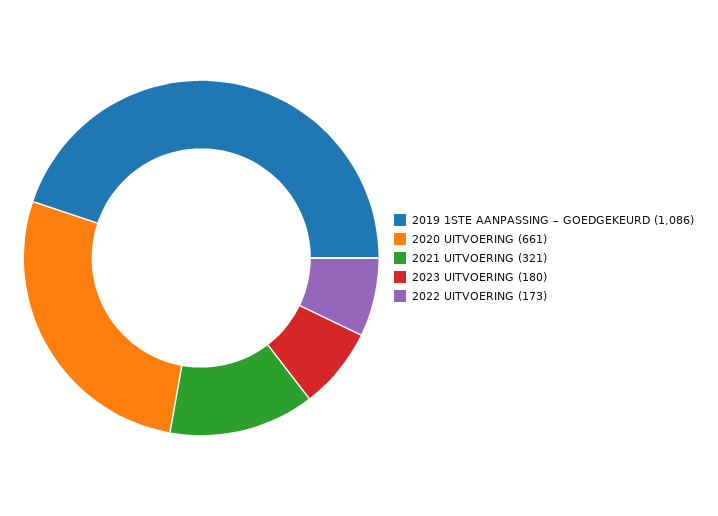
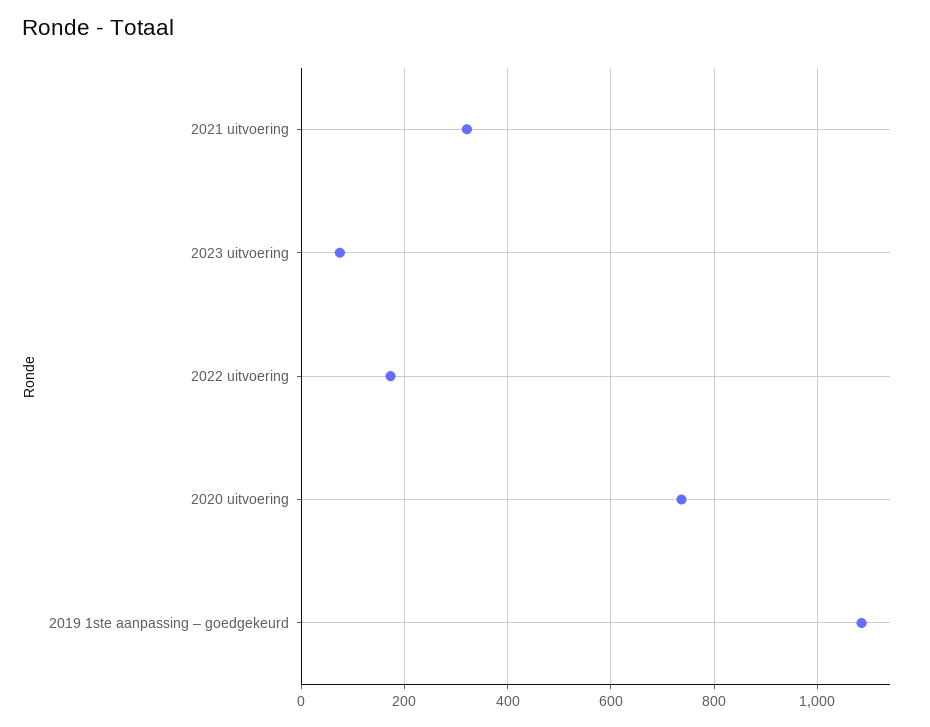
  {
    "2019 1STE AANPASSING – GOEDGEKEURD": 1086,
-   "2020 UITVOERING": 661,
+   "2020 UITVOERING": 740,
    "2021 UITVOERING": 321,
-   "2023 UITVOERING": 180,
+   "2023 UITVOERING": 80,
    "2022 UITVOERING": 173
  }

